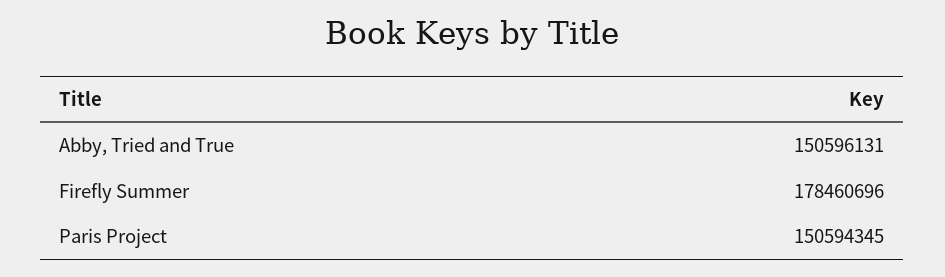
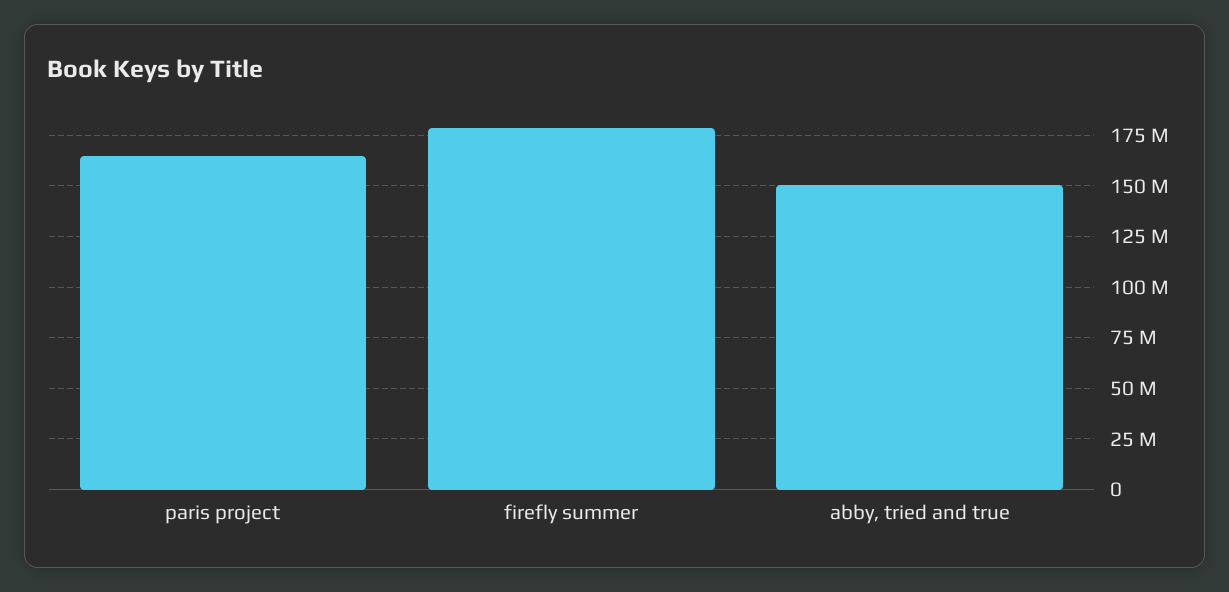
  {
    "Abby, Tried and True": 150596131,
    "Firefly Summer": 178460696,
-   "Paris Project": 150594345
+   "Paris Project": 165000000
  }

